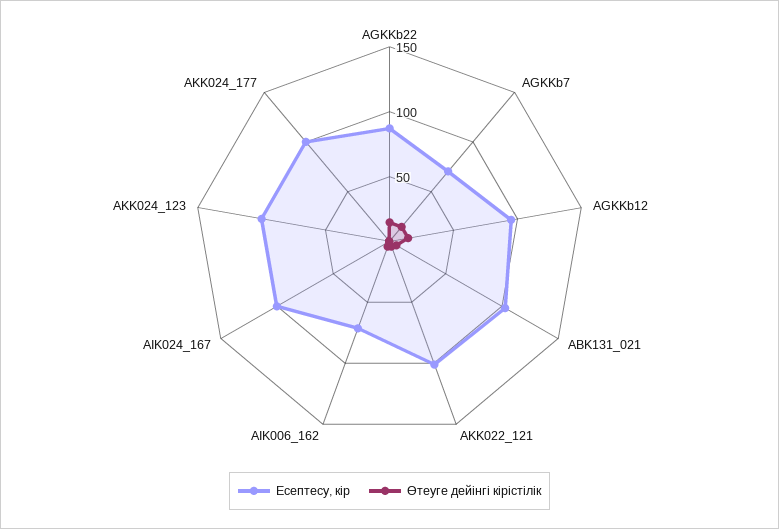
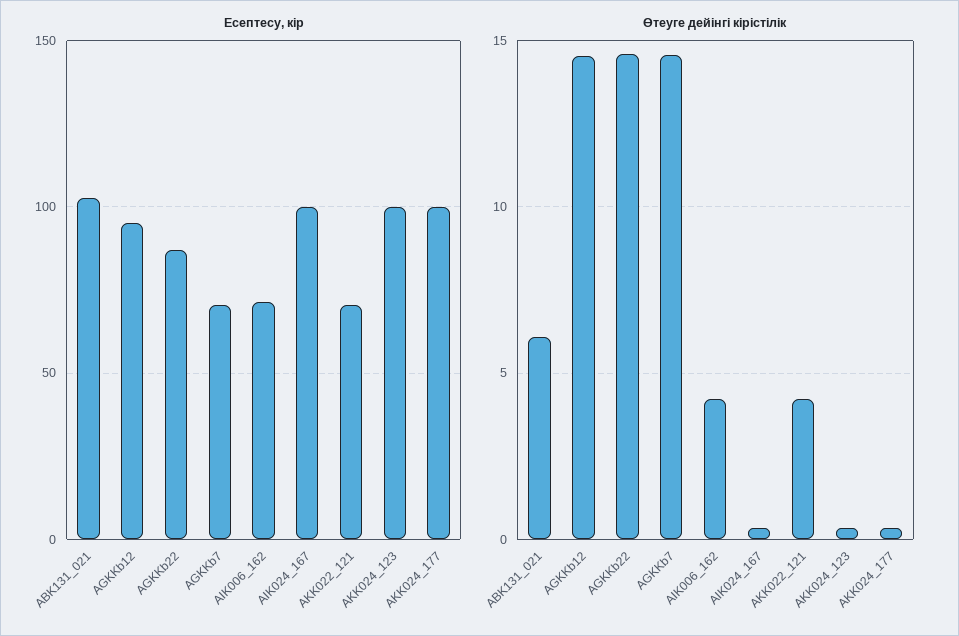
  {
    "Есептесу, кір": {
      "AGKKb22": 85,
      "AGKKb7": 70,
      "AGKKb12": 95,
      "ABK131_021": 105,
-     "AKK022_121": 100,
+     "AKK022_121": 70,
      "AIK006_162": 70,
      "AIK024_167": 100,
      "AKK024_123": 100,
      "AKK024_177": 100
    },
    "Өтеуге дейінгі кірістілік": {
      "AGKKb22": 14.5,
      "AGKKb7": 14.5,
      "AGKKb12": 14.5,
      "ABK131_021": 6,
      "AKK022_121": 4,
      "AIK006_162": 4,
      "AIK024_167": 0.5,
      "AKK024_123": 0.5,
      "AKK024_177": 0.5
    }
  }

